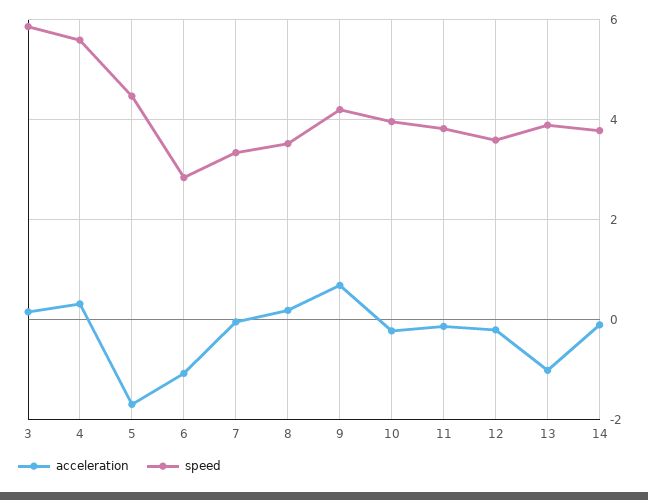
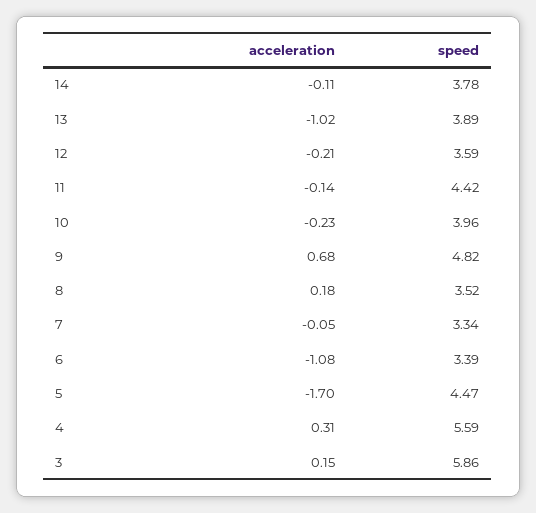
  {
    "acceleration": {
      "3": 0.15,
      "4": 0.31,
      "5": -1.7,
      "6": -1.08,
      "7": -0.05,
      "8": 0.18,
      "9": 0.68,
      "10": -0.23,
      "11": -0.14,
      "12": -0.21,
      "13": -1.02,
      "14": -0.11
    },
    "speed": {
      "3": 5.86,
      "4": 5.59,
      "5": 4.47,
-     "6": 2.8,
+     "6": 3.39,
      "7": 3.34,
      "8": 3.52,
-     "9": 4.2,
+     "9": 4.82,
      "10": 3.96,
-     "11": 3.8,
+     "11": 4.42,
      "12": 3.59,
      "13": 3.89,
      "14": 3.78
    }
  }

